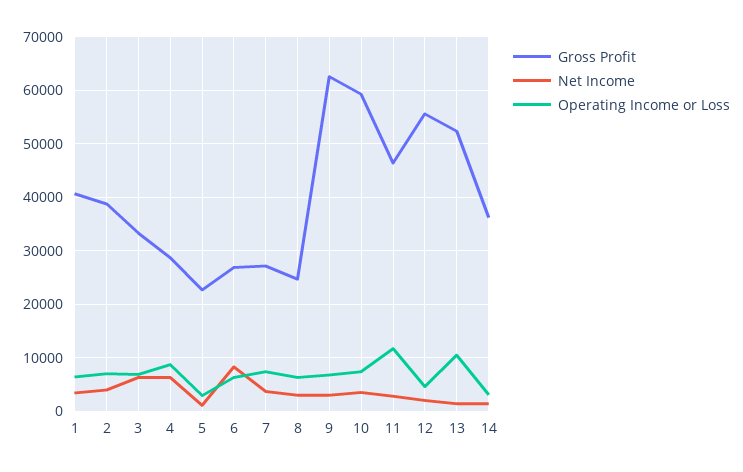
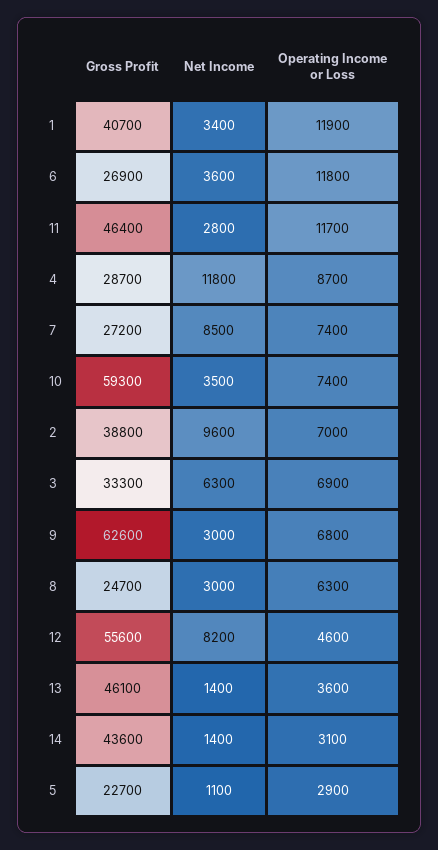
  {
    "Gross Profit": {
      "1": 40700,
      "2": 38800,
      "3": 33300,
      "4": 28700,
      "5": 22700,
      "6": 26900,
      "7": 27200,
      "8": 24700,
      "9": 62600,
      "10": 59300,
      "11": 46400,
      "12": 55600,
-     "13": 52000,
+     "13": 46100,
-     "14": 36000
+     "14": 43600
    },
    "Net Income": {
      "1": 3400,
-     "2": 4000,
+     "2": 9600,
      "3": 6300,
-     "4": 6000,
+     "4": 11800,
      "5": 1100,
-     "6": 8000,
+     "6": 3600,
-     "7": 4000,
+     "7": 8500,
      "8": 3000,
      "9": 3000,
      "10": 3500,
      "11": 2800,
-     "12": 2000,
+     "12": 8200,
      "13": 1400,
      "14": 1400
    },
    "Operating Income or Loss": {
-     "1": 6000,
+     "1": 11900,
      "2": 7000,
      "3": 6900,
      "4": 8700,
      "5": 2900,
-     "6": 6000,
+     "6": 11800,
      "7": 7400,
      "8": 6300,
      "9": 6800,
      "10": 7400,
      "11": 11700,
      "12": 4600,
-     "13": 10000,
+     "13": 3600,
      "14": 3100
    }
  }

